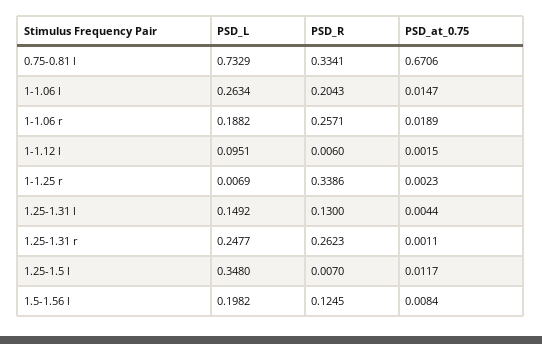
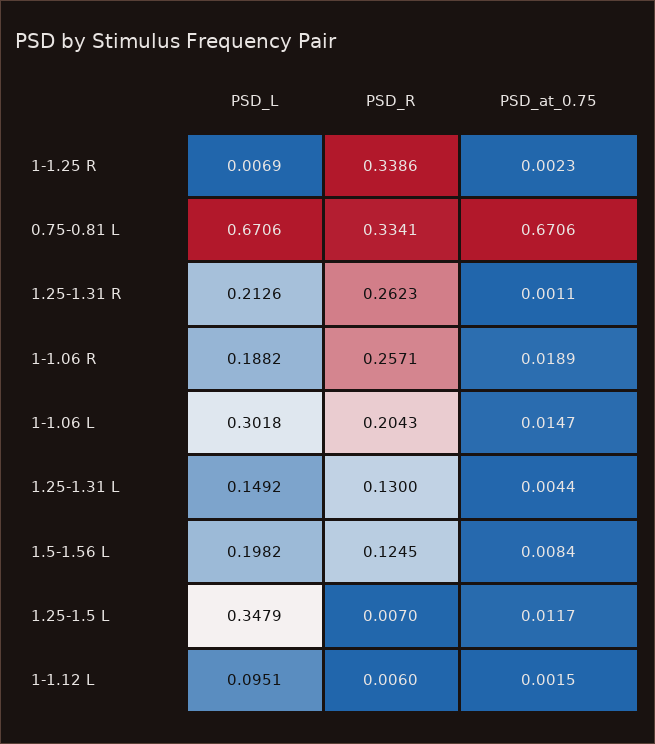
  {
    "PSD_L": {
-     "0.75-0.81 l": 0.7329,
+     "0.75-0.81 l": 0.6706,
-     "1-1.06 l": 0.2634,
+     "1-1.06 l": 0.3018,
      "1-1.06 r": 0.1882,
      "1-1.12 l": 0.0951,
      "1-1.25 r": 0.0069,
      "1.25-1.31 l": 0.1492,
-     "1.25-1.31 r": 0.2477,
+     "1.25-1.31 r": 0.2126,
-     "1.25-1.5 l": 0.348,
+     "1.25-1.5 l": 0.3479,
      "1.5-1.56 l": 0.1982
    },
    "PSD_R": {
      "0.75-0.81 l": 0.3341,
      "1-1.06 l": 0.2043,
      "1-1.06 r": 0.2571,
      "1-1.12 l": 0.006,
      "1-1.25 r": 0.3386,
      "1.25-1.31 l": 0.13,
      "1.25-1.31 r": 0.2623,
      "1.25-1.5 l": 0.007,
      "1.5-1.56 l": 0.1245
    },
    "PSD_at_0.75": {
      "0.75-0.81 l": 0.6706,
      "1-1.06 l": 0.0147,
      "1-1.06 r": 0.0189,
      "1-1.12 l": 0.0015,
      "1-1.25 r": 0.0023,
      "1.25-1.31 l": 0.0044,
      "1.25-1.31 r": 0.0011,
      "1.25-1.5 l": 0.0117,
      "1.5-1.56 l": 0.0084
    }
  }

